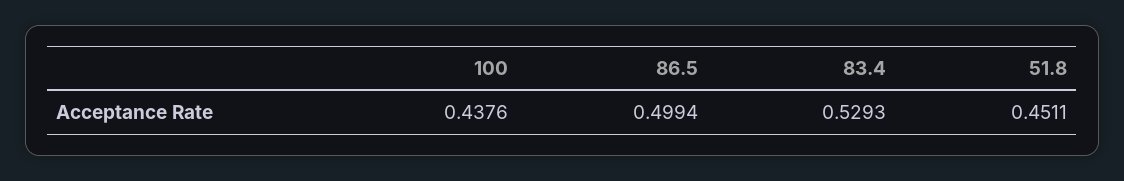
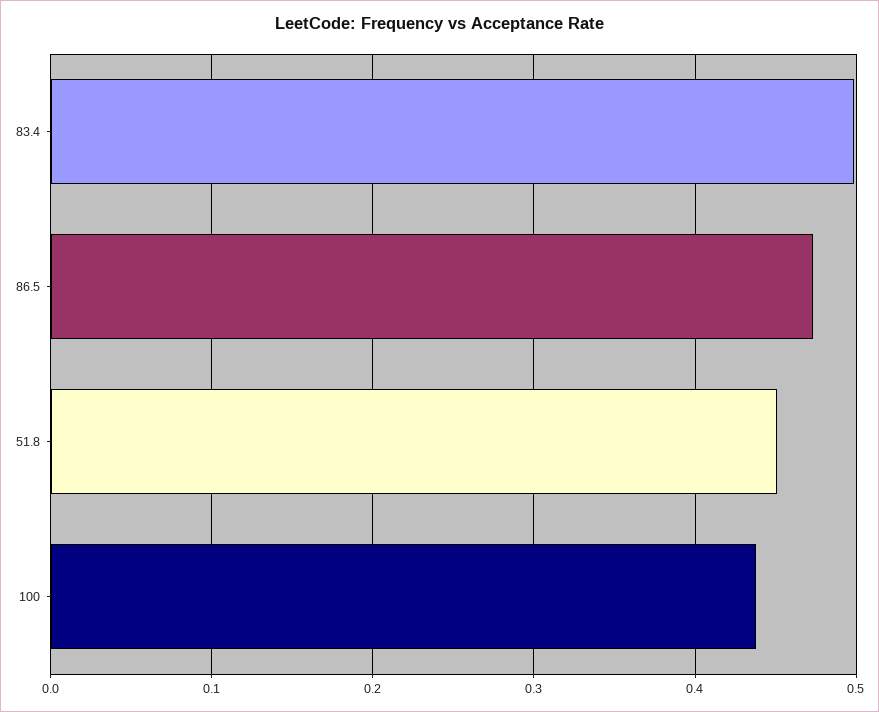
  {
    "100": 0.4376,
-   "86.5": 0.4994,
+   "86.5": 0.47,
-   "83.4": 0.5293,
+   "83.4": 0.5,
    "51.8": 0.4511
  }

